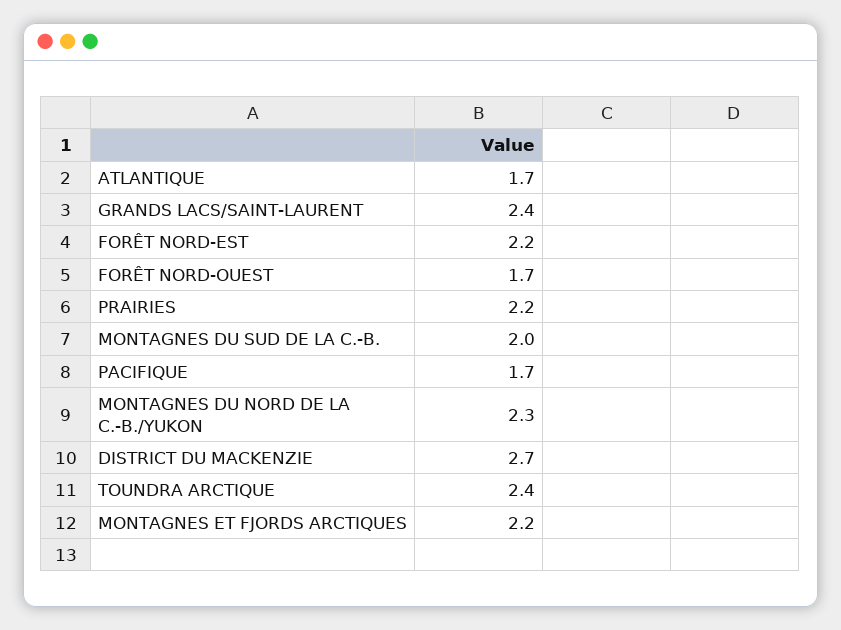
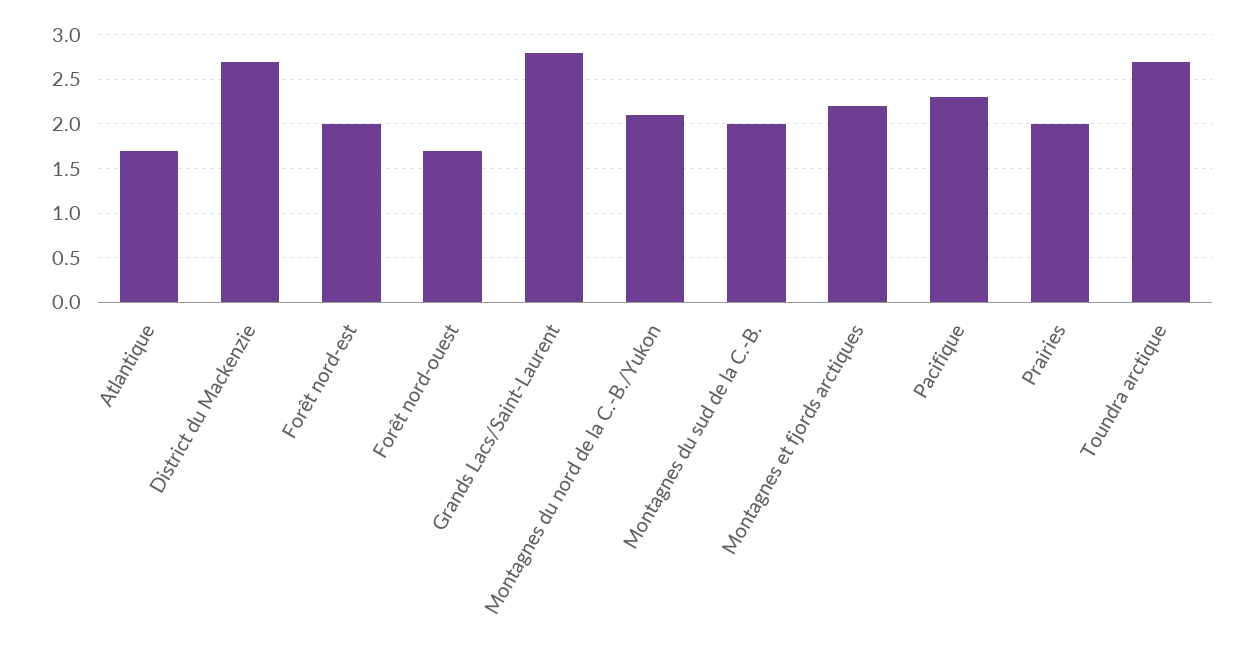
  {
    "ATLANTIQUE": 1.7,
-   "GRANDS LACS/SAINT-LAURENT": 2.4,
+   "GRANDS LACS/SAINT-LAURENT": 2.8,
-   "FORÊT NORD-EST": 2.2,
+   "FORÊT NORD-EST": 2,
    "FORÊT NORD-OUEST": 1.7,
-   "PRAIRIES": 2.2,
+   "PRAIRIES": 2,
    "MONTAGNES DU SUD DE LA C.-B.": 2,
-   "PACIFIQUE": 1.7,
+   "PACIFIQUE": 2.3,
-   "MONTAGNES DU NORD DE LA C.-B./YUKON": 2.3,
+   "MONTAGNES DU NORD DE LA C.-B./YUKON": 2.1,
    "DISTRICT DU MACKENZIE": 2.7,
-   "TOUNDRA ARCTIQUE": 2.4,
+   "TOUNDRA ARCTIQUE": 2.7,
    "MONTAGNES ET FJORDS ARCTIQUES": 2.2
  }

